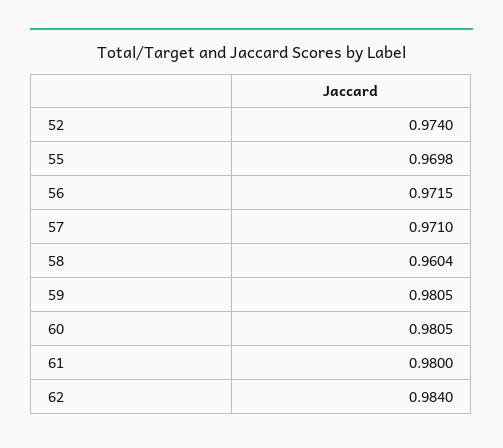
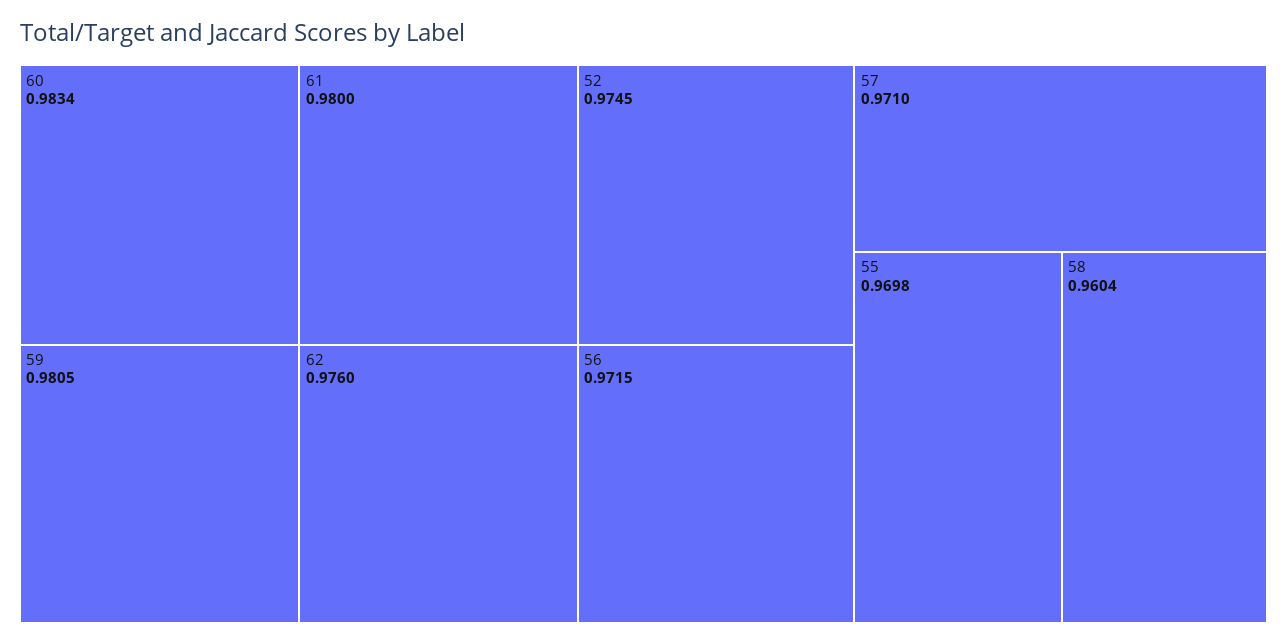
  {
-   "52": 0.974,
+   "52": 0.9745,
    "55": 0.9698,
    "56": 0.9715,
    "57": 0.971,
    "58": 0.9604,
    "59": 0.9805,
-   "60": 0.9805,
+   "60": 0.9834,
    "61": 0.98,
-   "62": 0.984
+   "62": 0.976
  }

